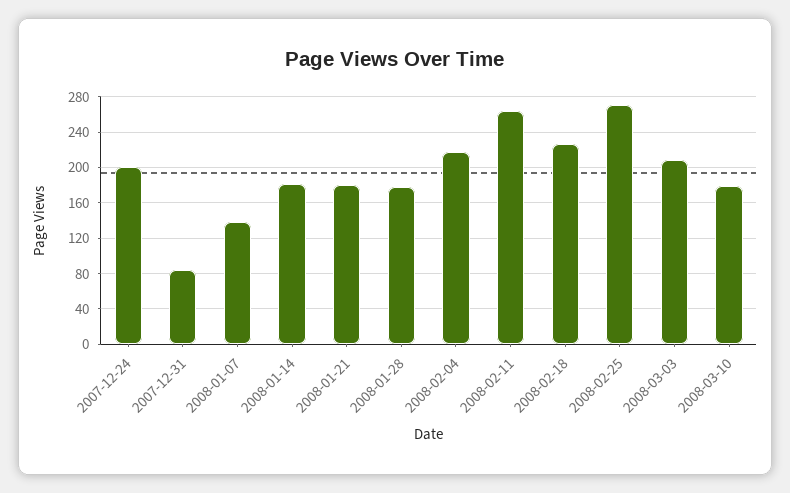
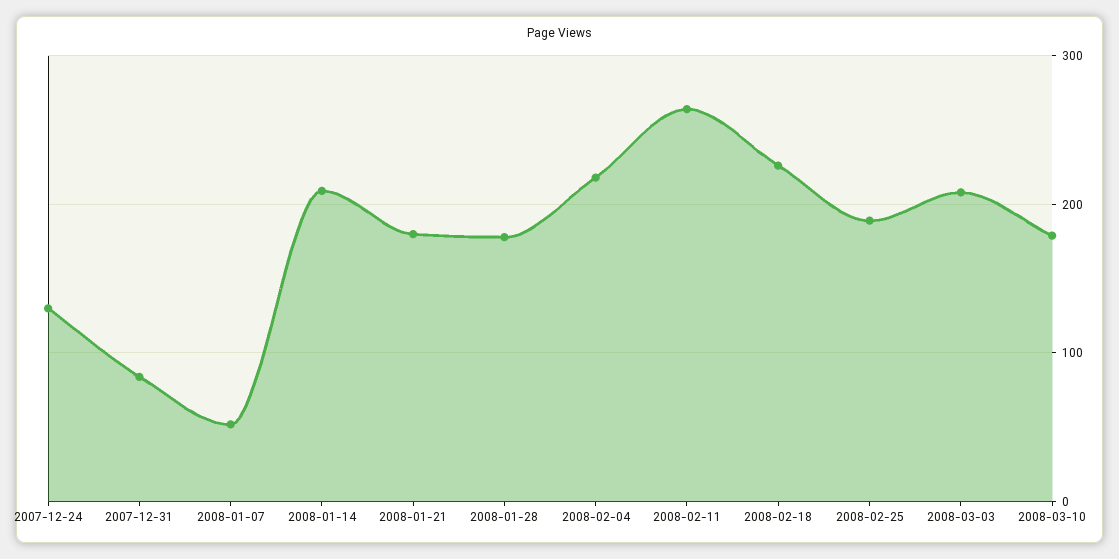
  {
-   "2007-12-24": 200,
+   "2007-12-24": 130,
    "2007-12-31": 80,
-   "2008-01-07": 140,
+   "2008-01-07": 50,
-   "2008-01-14": 180,
+   "2008-01-14": 210,
    "2008-01-21": 180,
    "2008-01-28": 180,
    "2008-02-04": 220,
    "2008-02-11": 260,
    "2008-02-18": 230,
-   "2008-02-25": 270,
+   "2008-02-25": 190,
    "2008-03-03": 210,
    "2008-03-10": 180
  }

